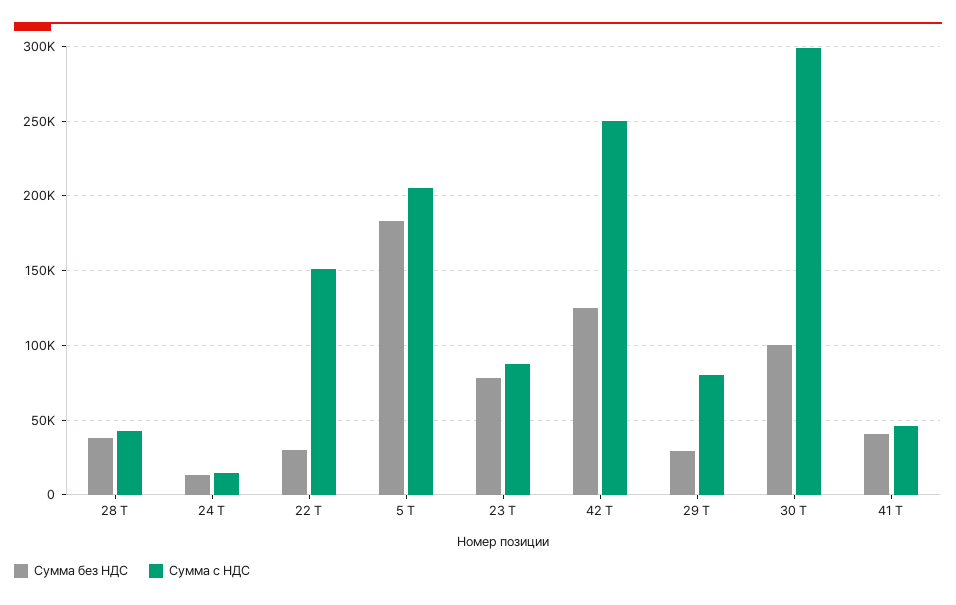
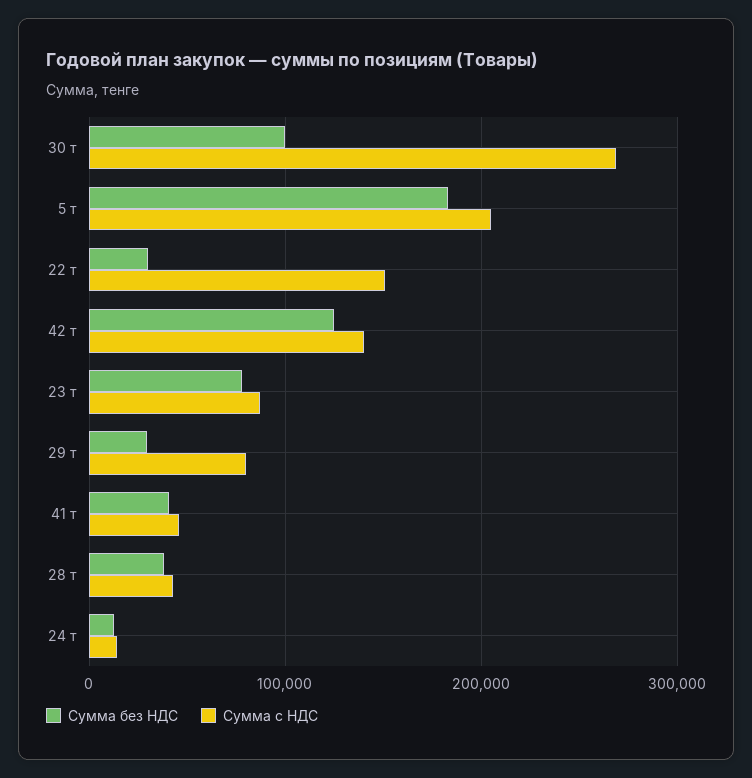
  {
    "Сумма без НДС": {
      "28 Т": 40000,
      "24 Т": 15000,
      "22 Т": 30000,
      "5 Т": 185000,
      "23 Т": 80000,
      "42 Т": 125000,
      "29 Т": 30000,
      "30 Т": 100000,
      "41 Т": 40000
    },
    "Сумма с НДС": {
      "28 Т": 45000,
      "24 Т": 15000,
      "22 Т": 150000,
      "5 Т": 205000,
      "23 Т": 85000,
-     "42 Т": 250000,
+     "42 Т": 140000,
      "29 Т": 80000,
-     "30 Т": 300000,
+     "30 Т": 270000,
      "41 Т": 45000
    }
  }

